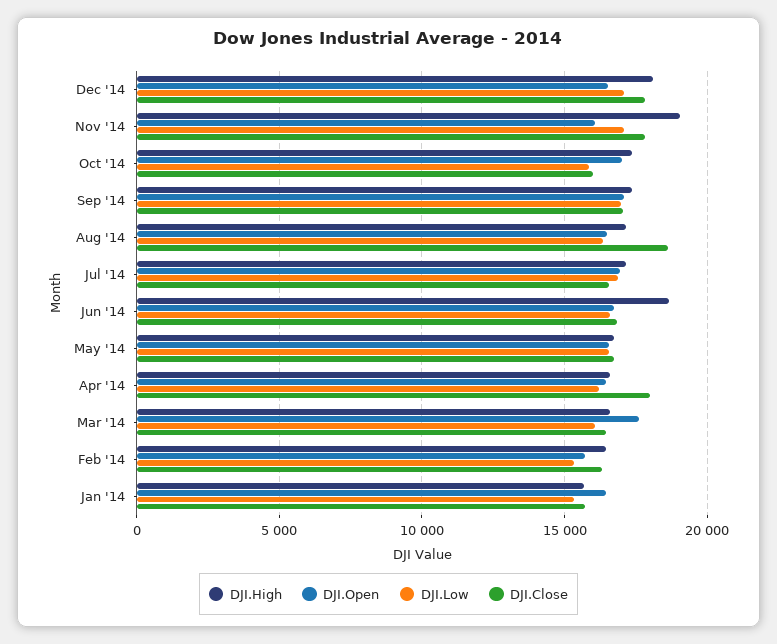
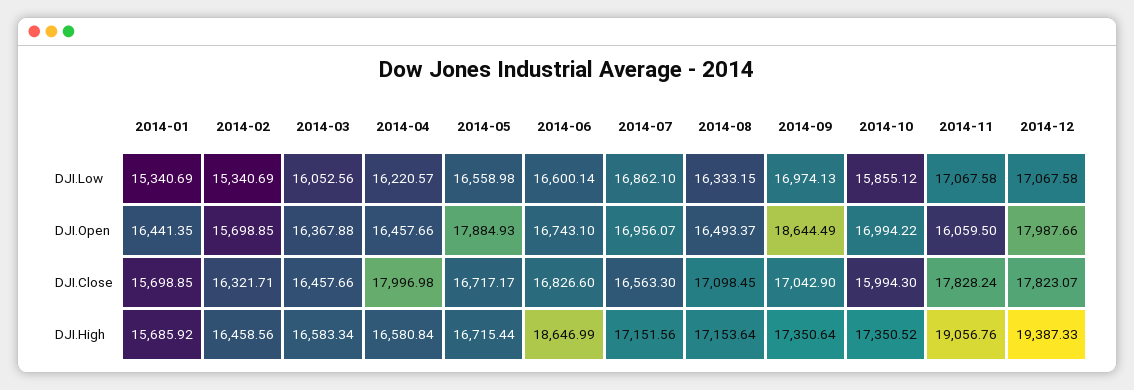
  {
    "DJI.High": {
-     "Dec '14": 18000,
+     "Dec '14": 19387.33,
      "Nov '14": 19056.76,
      "Oct '14": 17350.52,
      "Sep '14": 17350.64,
      "Aug '14": 17153.64,
      "Jul '14": 17151.56,
      "Jun '14": 18646.99,
      "May '14": 16715.44,
      "Apr '14": 16580.84,
      "Mar '14": 16583.34,
      "Feb '14": 16458.56,
      "Jan '14": 15685.92
    },
    "DJI.Open": {
-     "Dec '14": 16500,
+     "Dec '14": 17987.66,
      "Nov '14": 16059.5,
      "Oct '14": 16994.22,
-     "Sep '14": 17000,
+     "Sep '14": 18644.49,
      "Aug '14": 16493.37,
      "Jul '14": 16956.07,
      "Jun '14": 16743.1,
-     "May '14": 16500,
+     "May '14": 17884.93,
      "Apr '14": 16457.66,
-     "Mar '14": 17500,
+     "Mar '14": 16367.88,
      "Feb '14": 15698.85,
      "Jan '14": 16441.35
    },
    "DJI.Low": {
      "Dec '14": 17067.58,
      "Nov '14": 17067.58,
      "Oct '14": 15855.12,
      "Sep '14": 16974.13,
      "Aug '14": 16333.15,
      "Jul '14": 16862.1,
      "Jun '14": 16600.14,
      "May '14": 16558.98,
      "Apr '14": 16220.57,
      "Mar '14": 16052.56,
      "Feb '14": 15340.69,
      "Jan '14": 15340.69
    },
    "DJI.Close": {
      "Dec '14": 17823.07,
      "Nov '14": 17828.24,
      "Oct '14": 15994.3,
      "Sep '14": 17042.9,
-     "Aug '14": 18500,
+     "Aug '14": 17098.45,
      "Jul '14": 16563.3,
      "Jun '14": 16826.6,
      "May '14": 16717.17,
      "Apr '14": 17996.98,
      "Mar '14": 16457.66,
      "Feb '14": 16321.71,
      "Jan '14": 15698.85
    }
  }

